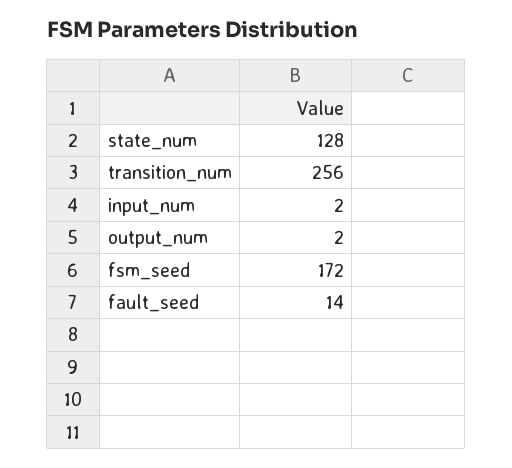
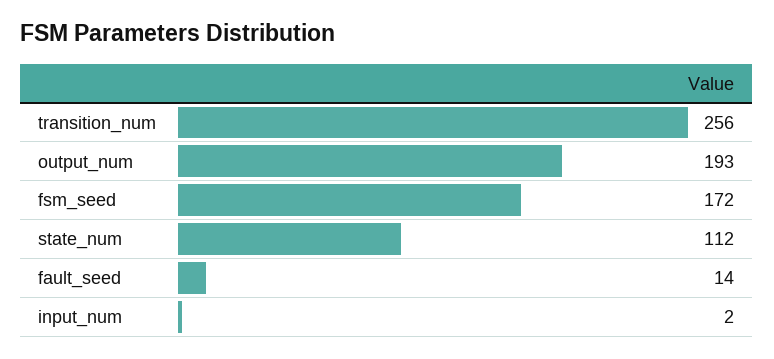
  {
-   "state_num": 128,
+   "state_num": 112,
    "transition_num": 256,
    "input_num": 2,
-   "output_num": 2,
+   "output_num": 193,
    "fsm_seed": 172,
    "fault_seed": 14
  }

